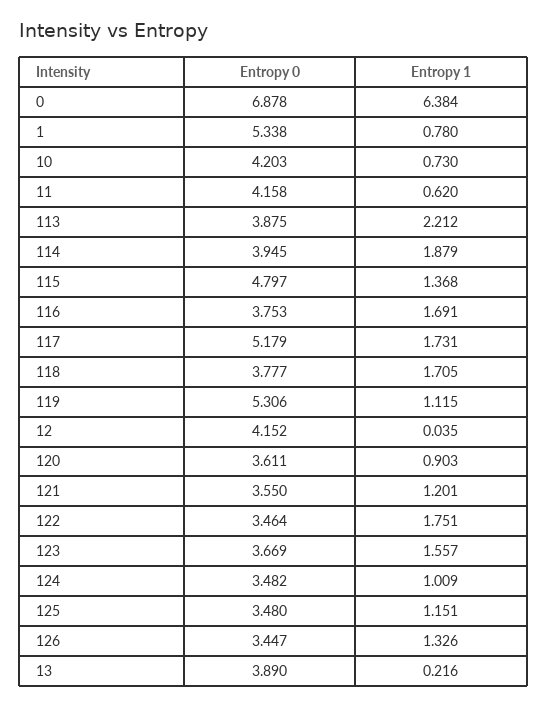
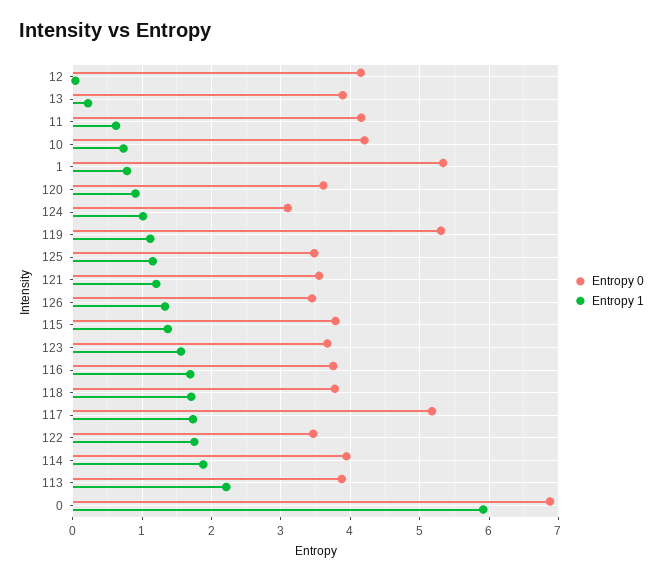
  {
    "Entropy 0": {
      "0": 6.878,
      "1": 5.338,
      "10": 4.203,
      "11": 4.158,
      "113": 3.875,
      "114": 3.945,
-     "115": 4.797,
+     "115": 3.8,
      "116": 3.753,
      "117": 5.179,
      "118": 3.777,
      "119": 5.306,
      "12": 4.152,
      "120": 3.611,
      "121": 3.55,
      "122": 3.464,
      "123": 3.669,
-     "124": 3.482,
+     "124": 3.1,
      "125": 3.48,
      "126": 3.447,
      "13": 3.89
    },
    "Entropy 1": {
-     "0": 6.384,
+     "0": 5.9,
      "1": 0.78,
      "10": 0.73,
      "11": 0.62,
      "113": 2.212,
      "114": 1.879,
      "115": 1.368,
      "116": 1.691,
      "117": 1.731,
      "118": 1.705,
      "119": 1.115,
      "12": 0.035,
      "120": 0.903,
      "121": 1.201,
      "122": 1.751,
      "123": 1.557,
      "124": 1.009,
      "125": 1.151,
      "126": 1.326,
      "13": 0.216
    }
  }

